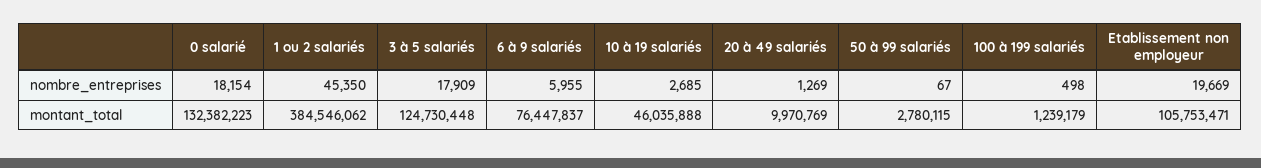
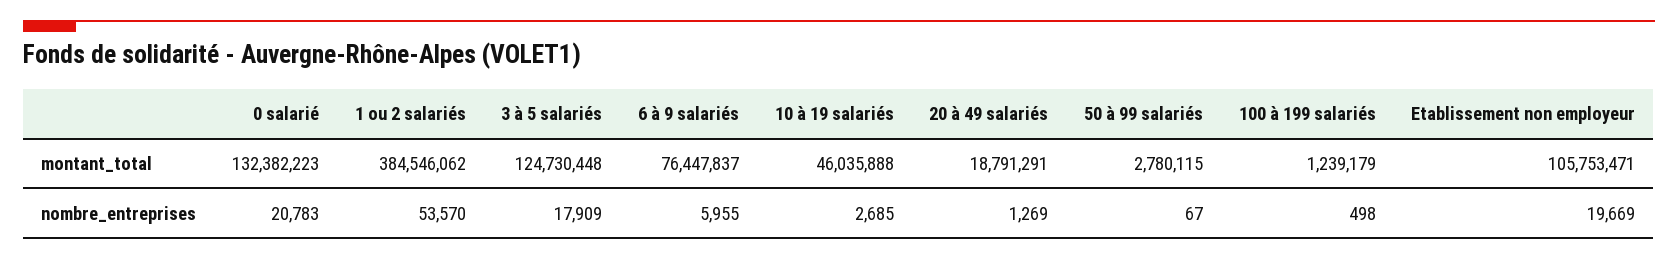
  {
    "0 salarié": {
-     "nombre_entreprises": 18154,
+     "nombre_entreprises": 20783,
      "montant_total": 132382223
    },
    "1 ou 2 salariés": {
-     "nombre_entreprises": 45350,
+     "nombre_entreprises": 53570,
      "montant_total": 384546062
    },
    "3 à 5 salariés": {
      "nombre_entreprises": 17909,
      "montant_total": 124730448
    },
    "6 à 9 salariés": {
      "nombre_entreprises": 5955,
      "montant_total": 76447837
    },
    "10 à 19 salariés": {
      "nombre_entreprises": 2685,
      "montant_total": 46035888
    },
    "20 à 49 salariés": {
      "nombre_entreprises": 1269,
-     "montant_total": 9970769
+     "montant_total": 18791291
    },
    "50 à 99 salariés": {
      "nombre_entreprises": 67,
      "montant_total": 2780115
    },
    "100 à 199 salariés": {
      "nombre_entreprises": 498,
      "montant_total": 1239179
    },
    "Etablissement non employeur": {
      "nombre_entreprises": 19669,
      "montant_total": 105753471
    }
  }

